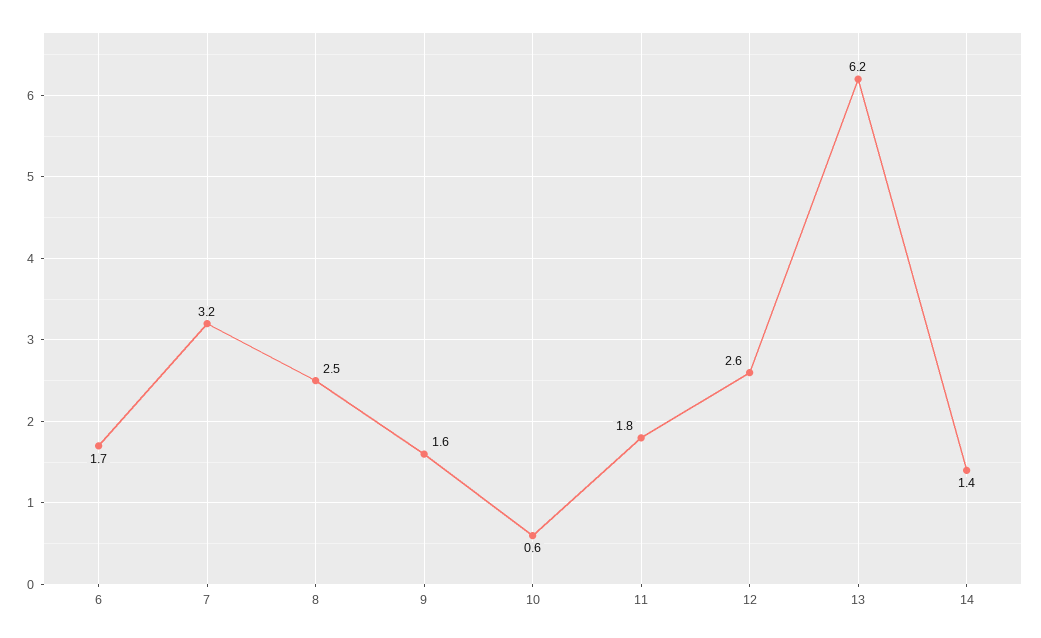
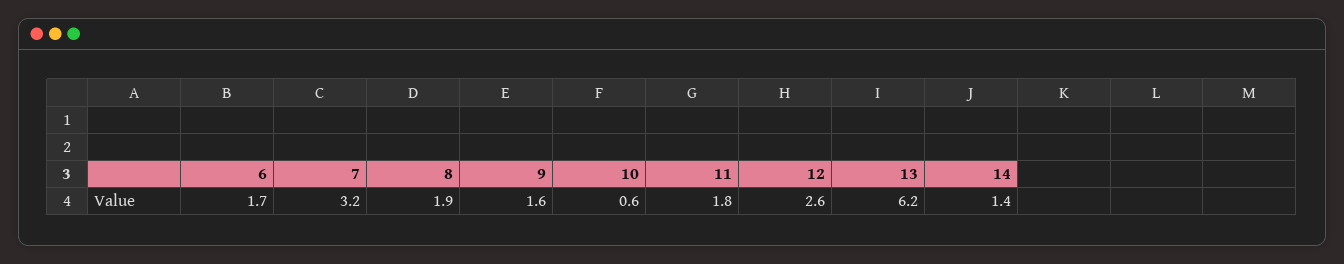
  {
    "6": 1.7,
    "7": 3.2,
-   "8": 2.5,
+   "8": 1.9,
    "9": 1.6,
    "10": 0.6,
    "11": 1.8,
    "12": 2.6,
    "13": 6.2,
    "14": 1.4
  }

